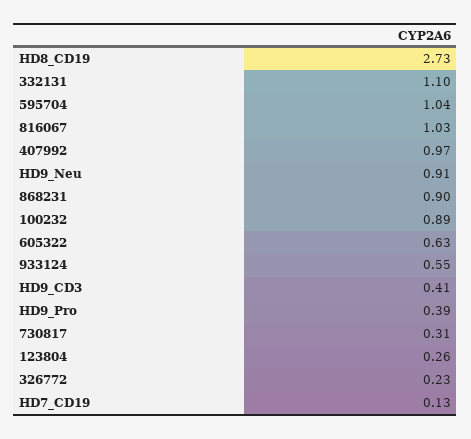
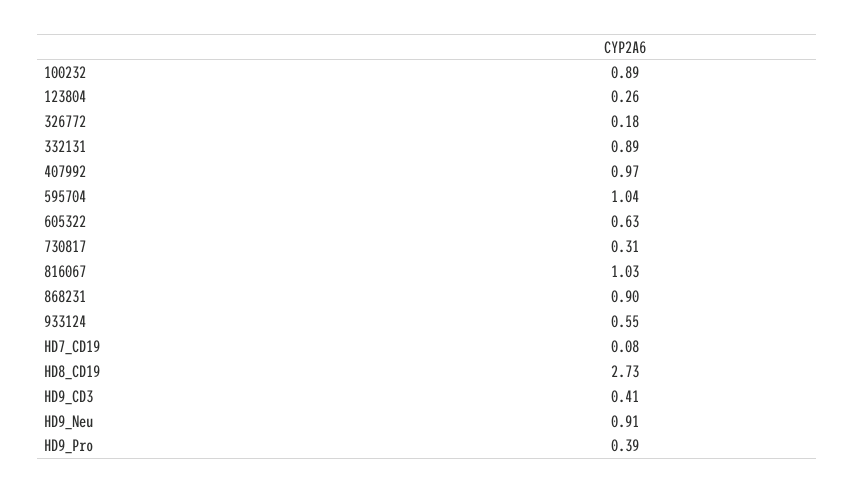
  {
    "HD8_CD19": 2.73,
-   "332131": 1.1,
+   "332131": 0.89,
    "595704": 1.04,
    "816067": 1.03,
    "407992": 0.97,
    "HD9_Neu": 0.91,
    "868231": 0.9,
    "100232": 0.89,
    "605322": 0.63,
    "933124": 0.55,
    "HD9_CD3": 0.41,
    "HD9_Pro": 0.39,
    "730817": 0.31,
    "123804": 0.26,
-   "326772": 0.23,
+   "326772": 0.18,
-   "HD7_CD19": 0.13
+   "HD7_CD19": 0.08
  }

